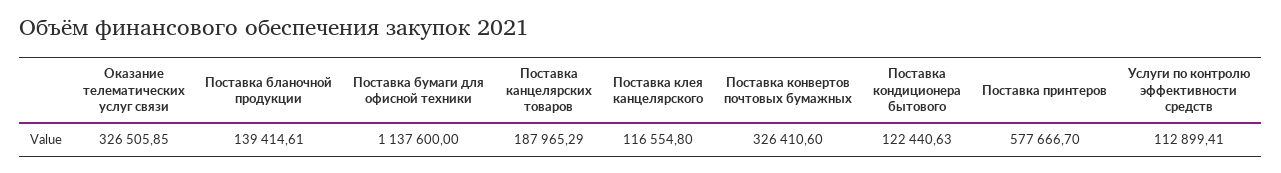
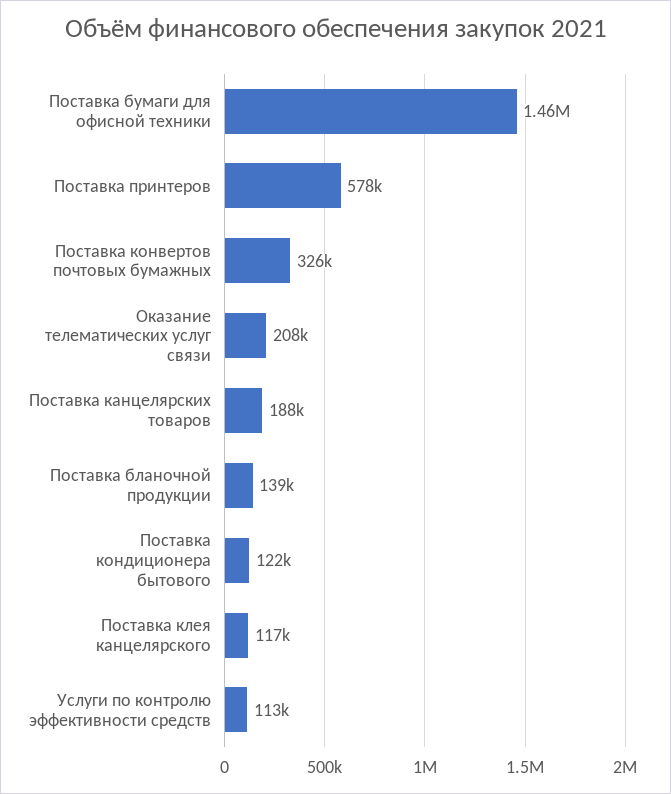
  {
-   "Оказание телематических услуг связи": 326505.85,
+   "Оказание телематических услуг связи": 208000,
    "Поставка бланочной продукции": 139414.61,
-   "Поставка бумаги для офисной техники": 1137600,
+   "Поставка бумаги для офисной техники": 1460000,
    "Поставка канцелярских товаров": 187965.29,
    "Поставка клея канцелярского": 116554.8,
    "Поставка конвертов почтовых бумажных": 326410.6,
    "Поставка кондиционера бытового": 122440.63,
    "Поставка принтеров": 577666.7,
    "Услуги по контролю эффективности средств": 112899.41
  }

